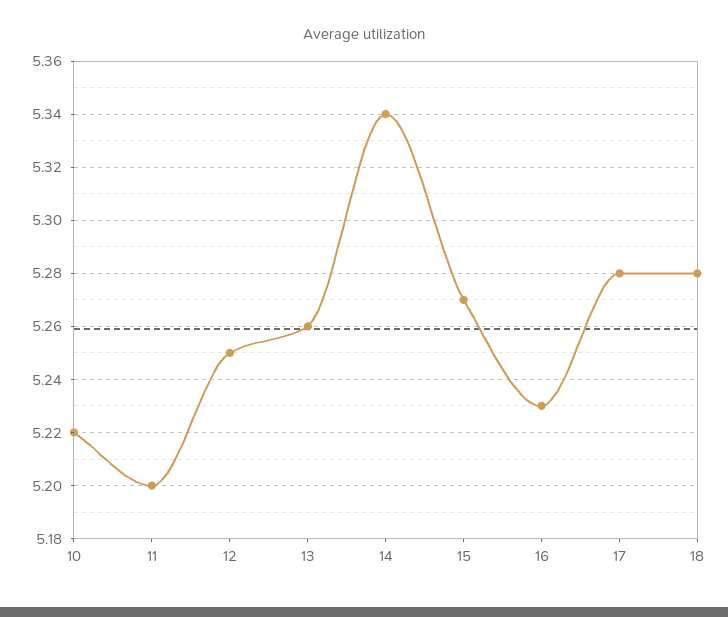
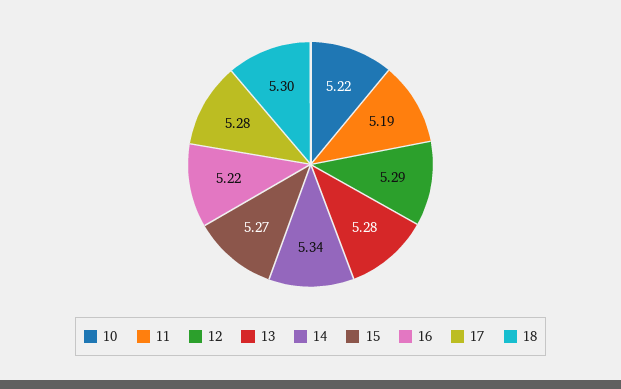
  {
    "10": 5.22,
-   "11": 5.2,
+   "11": 5.19,
-   "12": 5.25,
+   "12": 5.29,
-   "13": 5.26,
+   "13": 5.28,
    "14": 5.34,
    "15": 5.27,
-   "16": 5.23,
+   "16": 5.22,
    "17": 5.28,
-   "18": 5.28
+   "18": 5.3
  }

